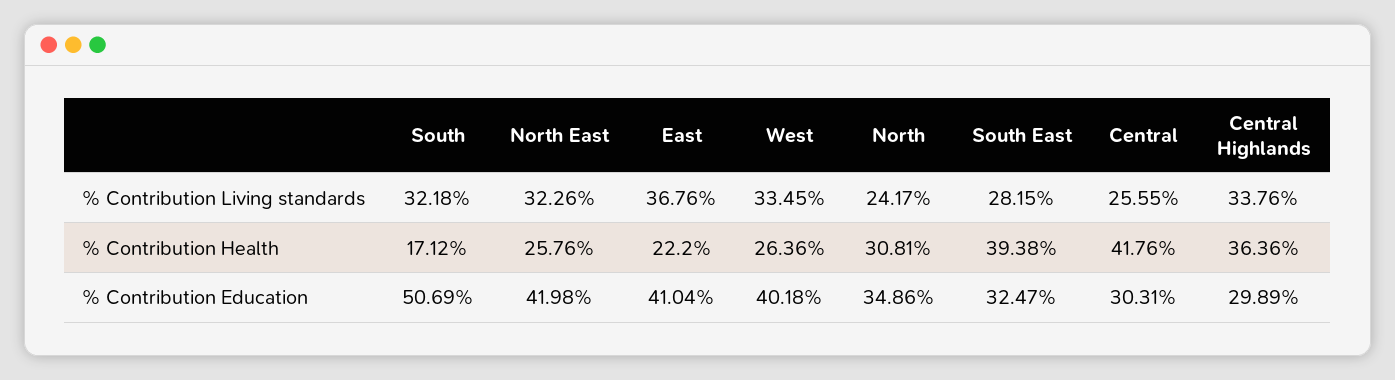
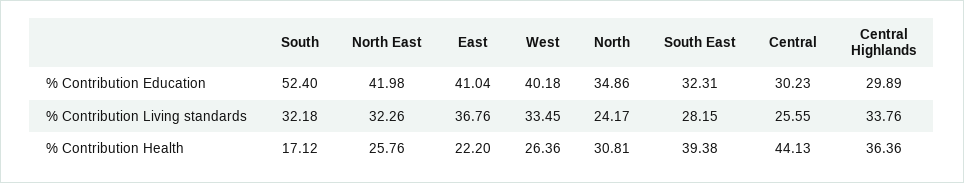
  {
    "South": {
      "% Contribution Living standards": 32.18,
      "% Contribution Health": 17.12,
-     "% Contribution Education": 50.69
+     "% Contribution Education": 52.4
    },
    "North East": {
      "% Contribution Living standards": 32.26,
      "% Contribution Health": 25.76,
      "% Contribution Education": 41.98
    },
    "East": {
      "% Contribution Living standards": 36.76,
      "% Contribution Health": 22.2,
      "% Contribution Education": 41.04
    },
    "West": {
      "% Contribution Living standards": 33.45,
      "% Contribution Health": 26.36,
      "% Contribution Education": 40.18
    },
    "North": {
      "% Contribution Living standards": 24.17,
      "% Contribution Health": 30.81,
      "% Contribution Education": 34.86
    },
    "South East": {
      "% Contribution Living standards": 28.15,
      "% Contribution Health": 39.38,
-     "% Contribution Education": 32.47
+     "% Contribution Education": 32.31
    },
    "Central": {
      "% Contribution Living standards": 25.55,
-     "% Contribution Health": 41.76,
+     "% Contribution Health": 44.13,
-     "% Contribution Education": 30.31
+     "% Contribution Education": 30.23
    },
    "Central Highlands": {
      "% Contribution Living standards": 33.76,
      "% Contribution Health": 36.36,
      "% Contribution Education": 29.89
    }
  }

